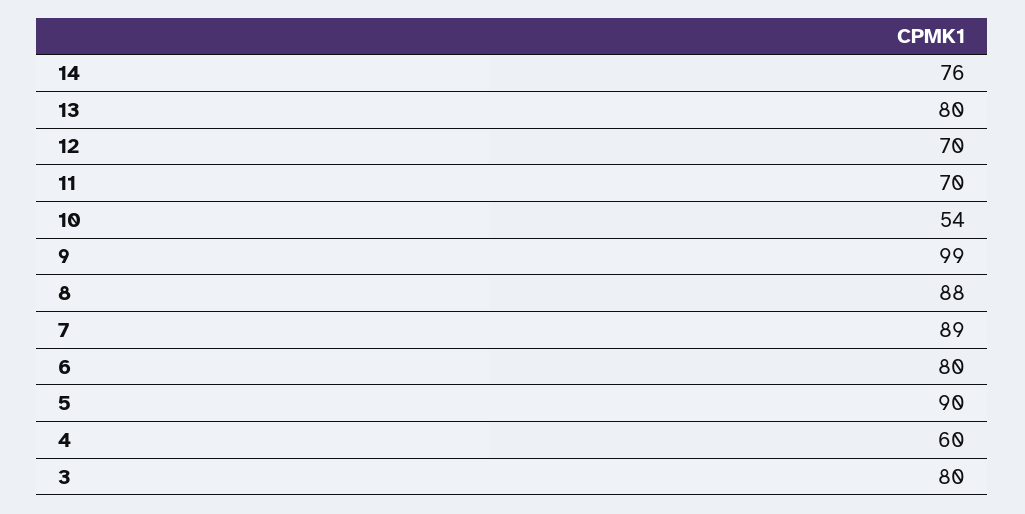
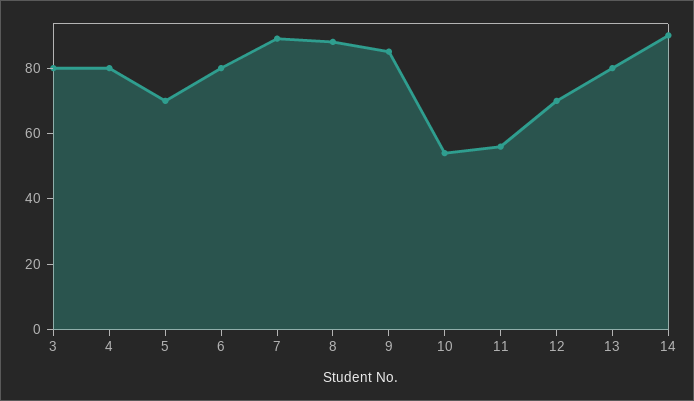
  {
-   "14": 76,
+   "14": 90,
    "13": 80,
    "12": 70,
-   "11": 70,
+   "11": 55,
    "10": 54,
-   "9": 99,
+   "9": 85,
    "8": 88,
    "7": 89,
    "6": 80,
-   "5": 90,
+   "5": 70,
-   "4": 60,
+   "4": 80,
    "3": 80
  }

